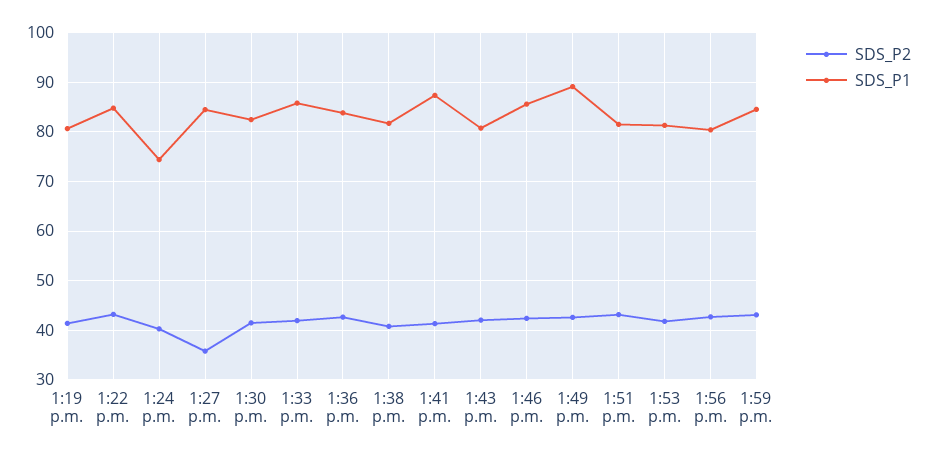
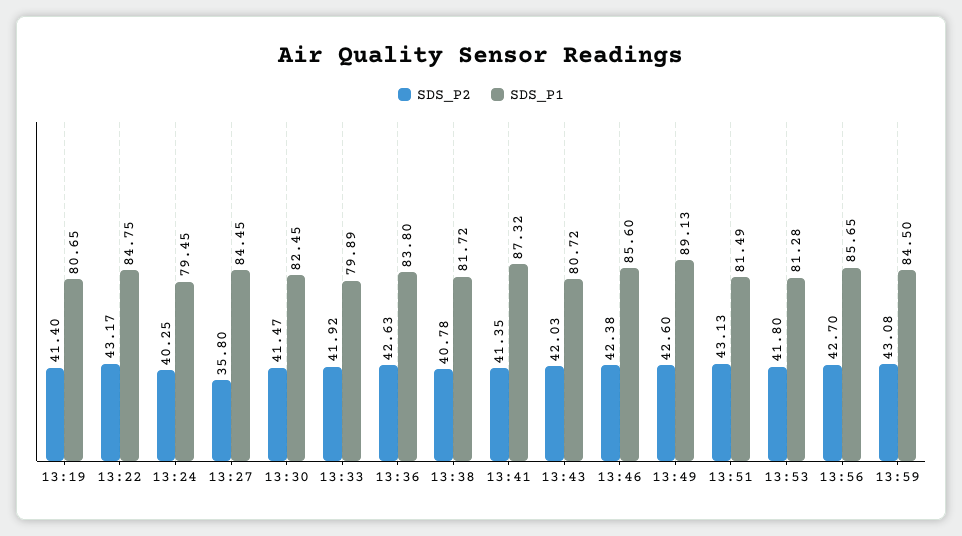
  {
    "SDS_P2": {
      "1:19 p.m.": 41.4,
      "1:22 p.m.": 43.17,
      "1:24 p.m.": 40.25,
      "1:27 p.m.": 35.8,
      "1:30 p.m.": 41.47,
      "1:33 p.m.": 41.92,
      "1:36 p.m.": 42.63,
      "1:38 p.m.": 40.78,
      "1:41 p.m.": 41.35,
      "1:43 p.m.": 42.03,
      "1:46 p.m.": 42.38,
      "1:49 p.m.": 42.6,
      "1:51 p.m.": 43.13,
      "1:53 p.m.": 41.8,
      "1:56 p.m.": 42.7,
      "1:59 p.m.": 43.08
    },
    "SDS_P1": {
      "1:19 p.m.": 80.65,
      "1:22 p.m.": 84.75,
-     "1:24 p.m.": 74,
+     "1:24 p.m.": 79.45,
      "1:27 p.m.": 84.45,
      "1:30 p.m.": 82.45,
-     "1:33 p.m.": 86,
+     "1:33 p.m.": 79.89,
      "1:36 p.m.": 83.8,
      "1:38 p.m.": 81.72,
      "1:41 p.m.": 87.32,
      "1:43 p.m.": 80.72,
      "1:46 p.m.": 85.6,
      "1:49 p.m.": 89.13,
      "1:51 p.m.": 81.49,
      "1:53 p.m.": 81.28,
-     "1:56 p.m.": 80,
+     "1:56 p.m.": 85.65,
      "1:59 p.m.": 84.5
    }
  }

